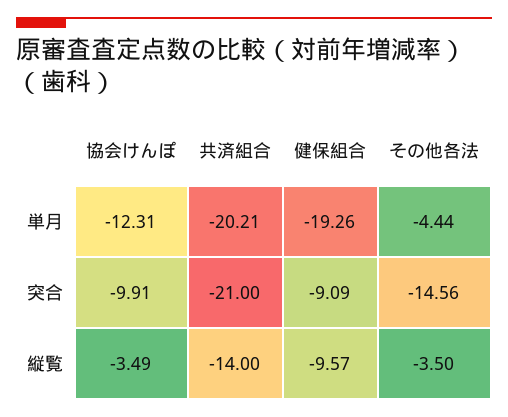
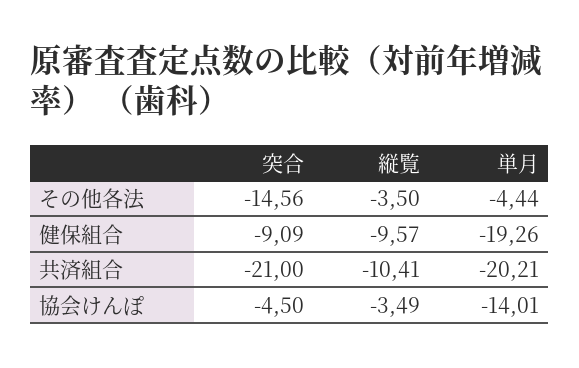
  {
    "協会けんぽ": {
-     "単月": -12.31,
+     "単月": -14.01,
-     "突合": -9.91,
+     "突合": -4.5,
      "縦覧": -3.49
    },
    "共済組合": {
      "単月": -20.21,
      "突合": -21,
-     "縦覧": -14
+     "縦覧": -10.41
    },
    "健保組合": {
      "単月": -19.26,
      "突合": -9.09,
      "縦覧": -9.57
    },
    "その他各法": {
      "単月": -4.44,
      "突合": -14.56,
      "縦覧": -3.5
    }
  }

